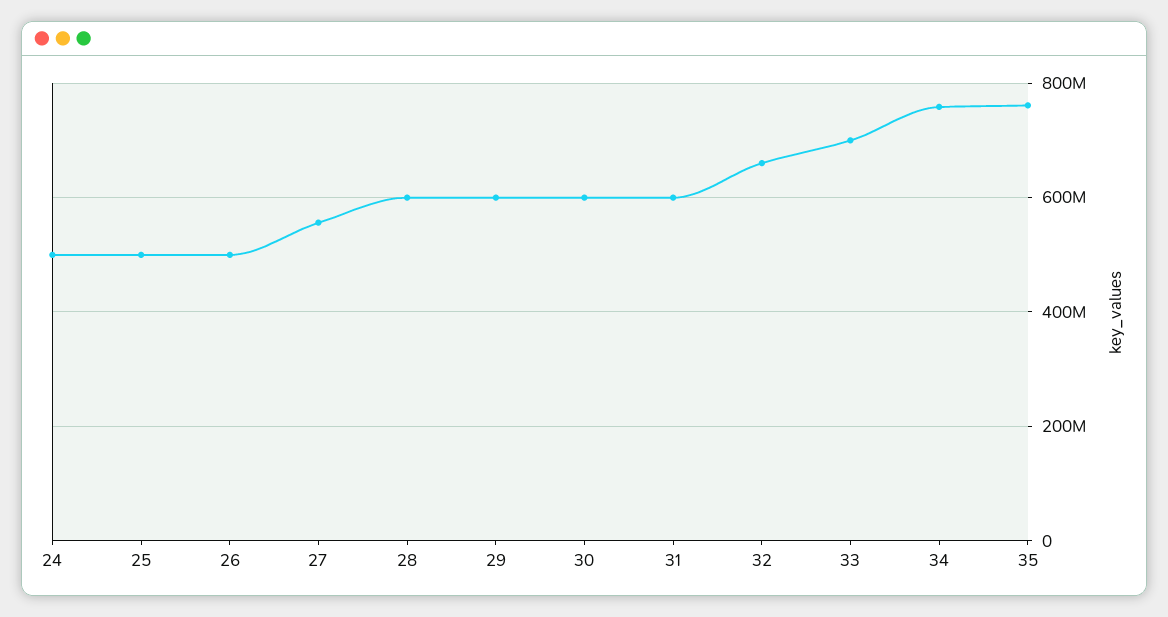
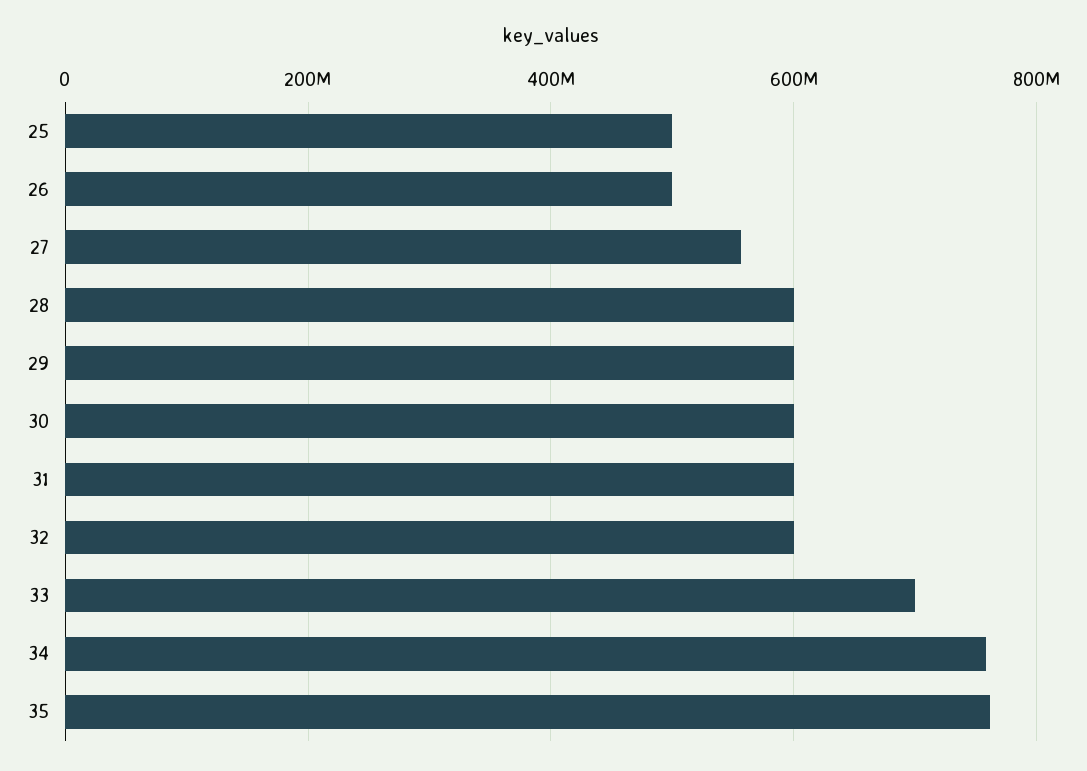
  {
-   "24": 500000000,
    "25": 500000000,
    "26": 500000000,
    "27": 560000000,
    "28": 600000000,
    "29": 600000000,
    "30": 600000000,
    "31": 600000000,
-   "32": 660000000,
+   "32": 600000000,
    "33": 700000000,
    "34": 760000000,
    "35": 760000000
  }

